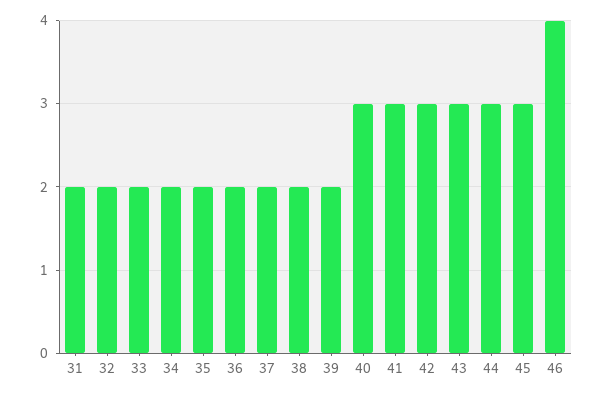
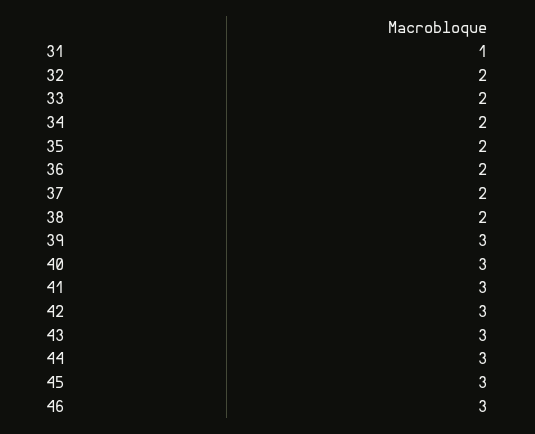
  {
-   "31": 2,
+   "31": 1,
    "32": 2,
    "33": 2,
    "34": 2,
    "35": 2,
    "36": 2,
    "37": 2,
    "38": 2,
-   "39": 2,
+   "39": 3,
    "40": 3,
    "41": 3,
    "42": 3,
    "43": 3,
    "44": 3,
    "45": 3,
-   "46": 4
+   "46": 3
  }

